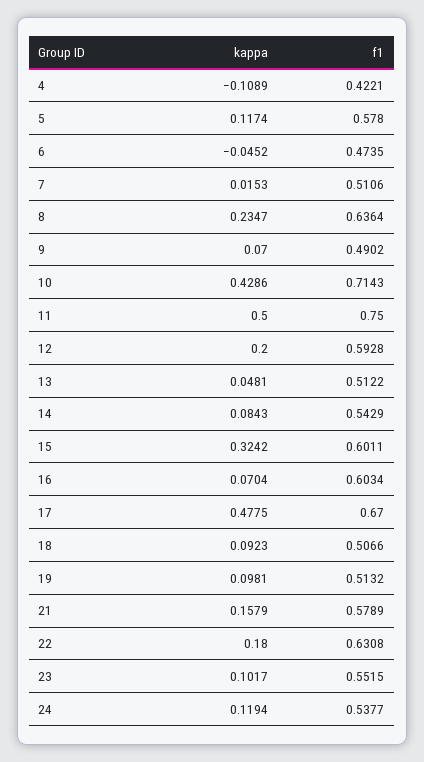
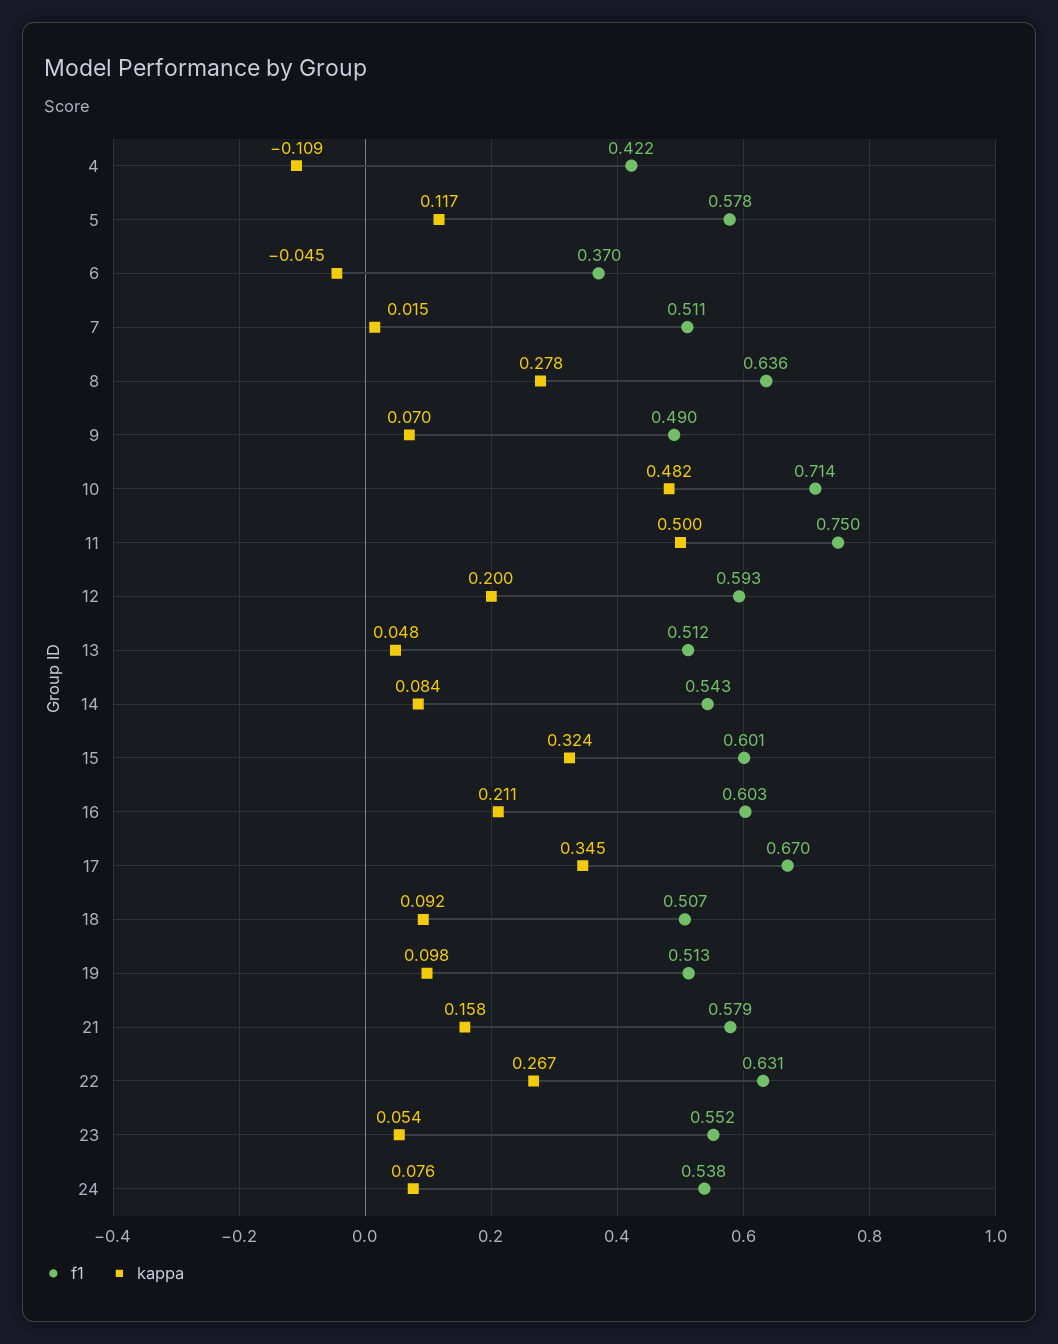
  {
    "kappa": {
      "4": -0.1089,
      "5": 0.1174,
      "6": -0.0452,
      "7": 0.0153,
-     "8": 0.2347,
+     "8": 0.278,
      "9": 0.07,
-     "10": 0.4286,
+     "10": 0.482,
      "11": 0.5,
      "12": 0.2,
      "13": 0.0481,
      "14": 0.0843,
      "15": 0.3242,
-     "16": 0.0704,
+     "16": 0.211,
-     "17": 0.4775,
+     "17": 0.345,
      "18": 0.0923,
      "19": 0.0981,
      "21": 0.1579,
-     "22": 0.18,
+     "22": 0.267,
-     "23": 0.1017,
+     "23": 0.054,
-     "24": 0.1194
+     "24": 0.076
    },
    "f1": {
      "4": 0.4221,
      "5": 0.578,
-     "6": 0.4735,
+     "6": 0.37,
      "7": 0.5106,
      "8": 0.6364,
      "9": 0.4902,
      "10": 0.7143,
      "11": 0.75,
      "12": 0.5928,
      "13": 0.5122,
      "14": 0.5429,
      "15": 0.6011,
      "16": 0.6034,
      "17": 0.67,
      "18": 0.5066,
      "19": 0.5132,
      "21": 0.5789,
      "22": 0.6308,
      "23": 0.5515,
      "24": 0.5377
    }
  }

